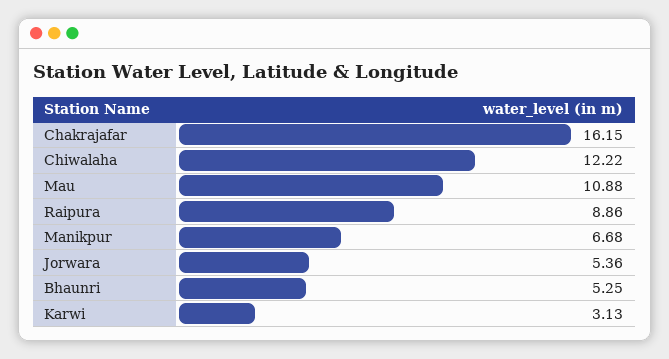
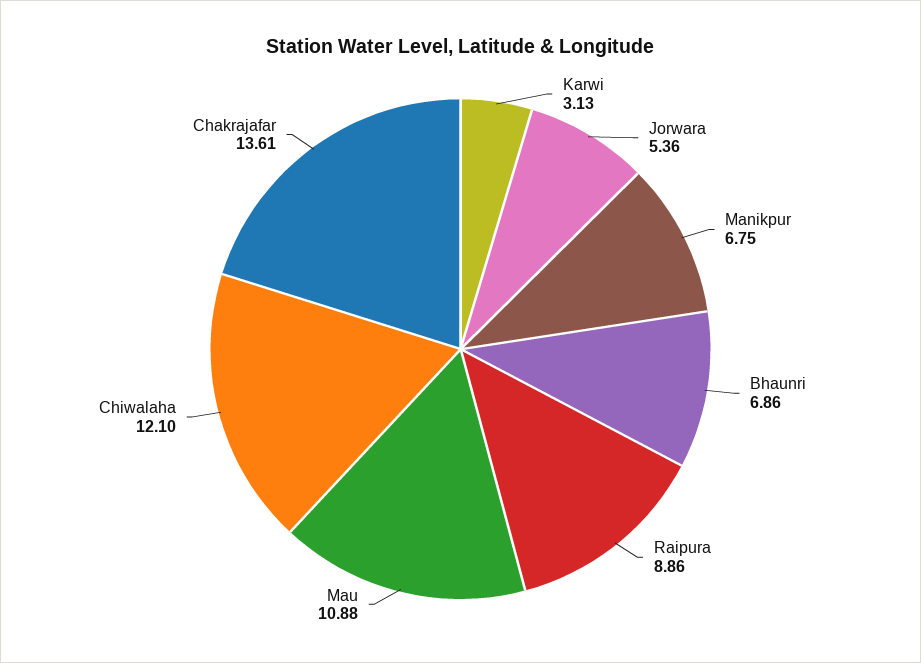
  {
-   "Chakrajafar": 16.15,
+   "Chakrajafar": 13.61,
-   "Chiwalaha": 12.22,
+   "Chiwalaha": 12.1,
    "Mau": 10.88,
    "Raipura": 8.86,
-   "Manikpur": 6.68,
+   "Manikpur": 6.75,
    "Jorwara": 5.36,
-   "Bhaunri": 5.25,
+   "Bhaunri": 6.86,
    "Karwi": 3.13
  }

